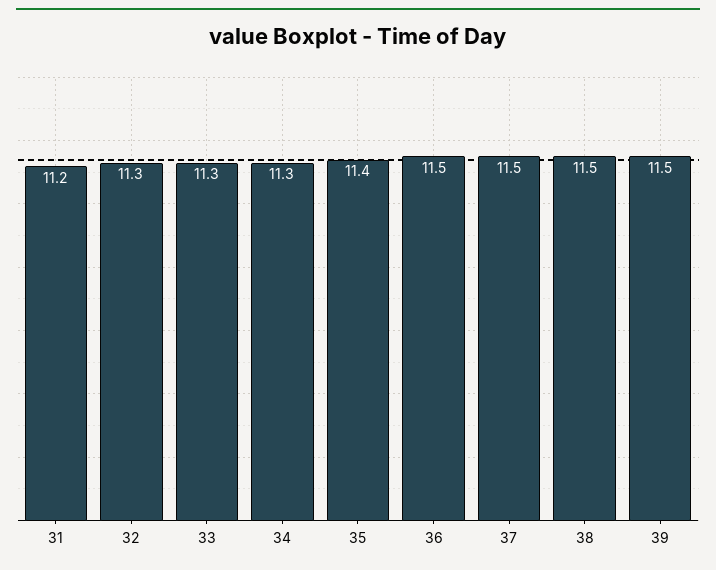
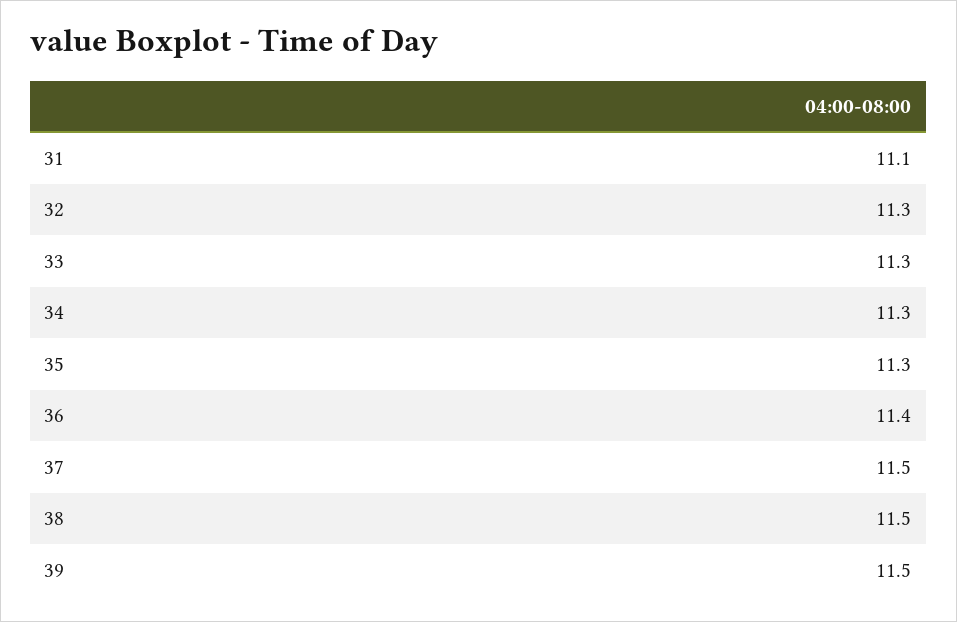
  {
-   "31": 11.2,
+   "31": 11.1,
    "32": 11.3,
    "33": 11.3,
    "34": 11.3,
-   "35": 11.4,
+   "35": 11.3,
-   "36": 11.5,
+   "36": 11.4,
    "37": 11.5,
    "38": 11.5,
    "39": 11.5
  }

